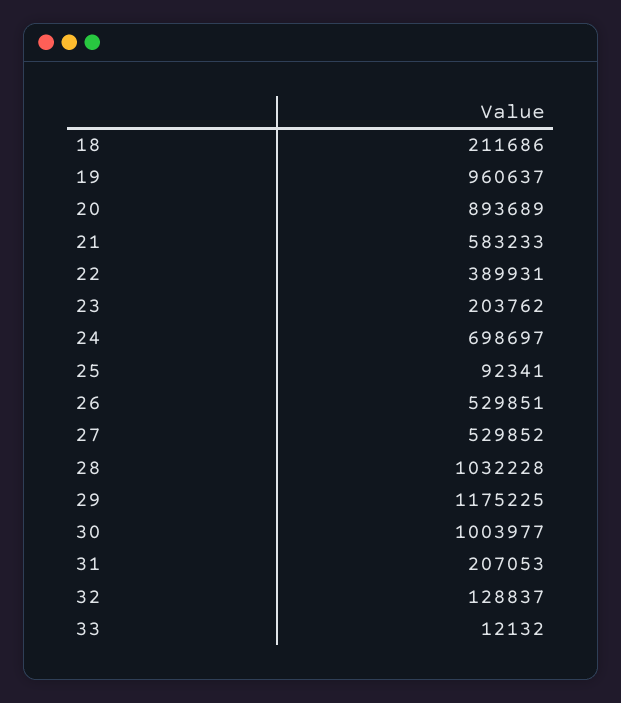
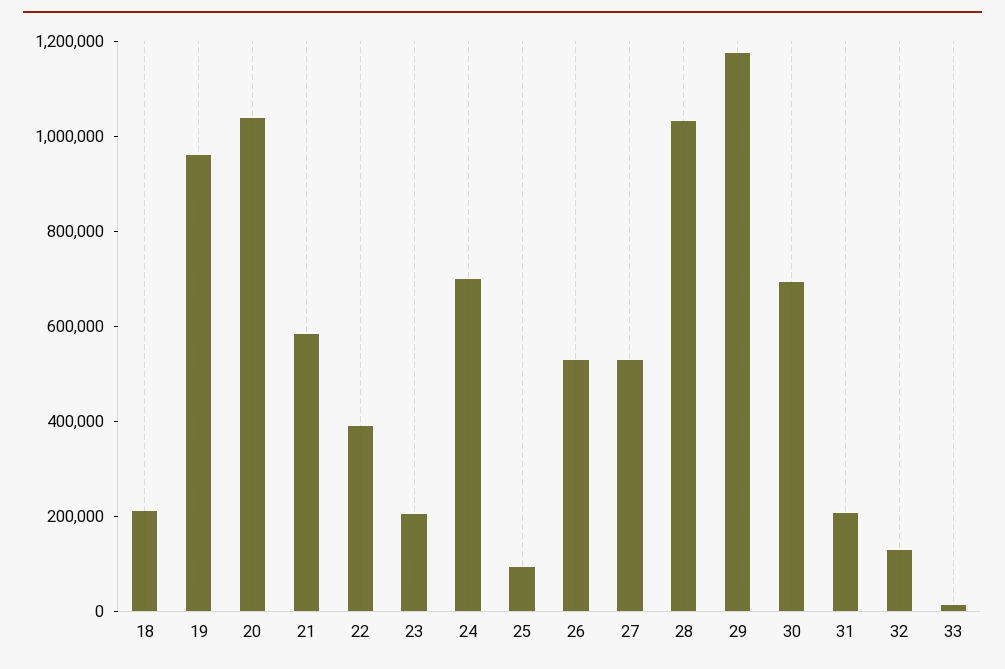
  {
    "18": 211686,
    "19": 960637,
-   "20": 893689,
+   "20": 1050000,
    "21": 583233,
    "22": 389931,
    "23": 203762,
    "24": 698697,
    "25": 92341,
    "26": 529851,
    "27": 529852,
    "28": 1032228,
    "29": 1175225,
-   "30": 1003977,
+   "30": 700000,
    "31": 207053,
    "32": 128837,
    "33": 12132
  }

